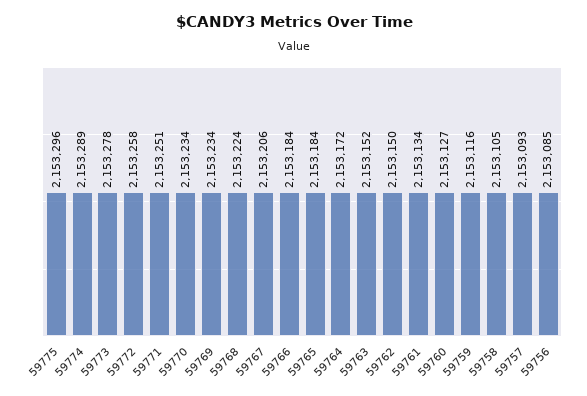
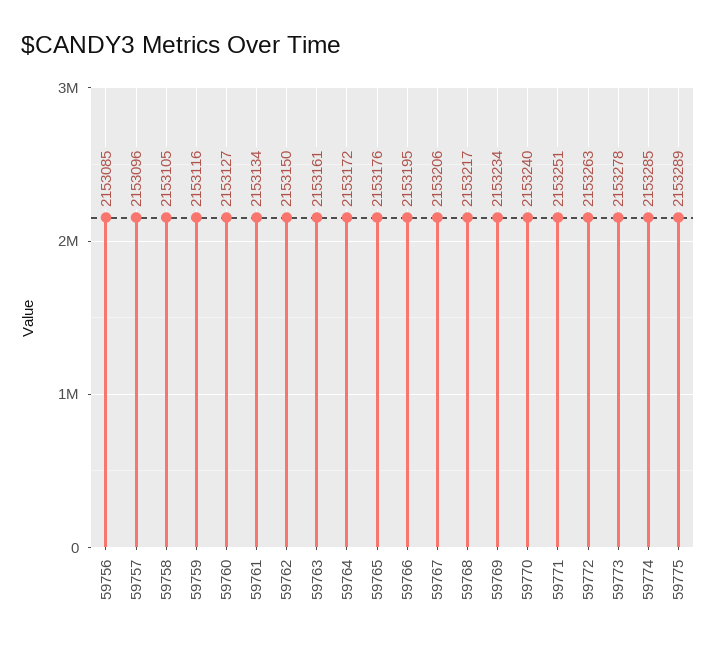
  {
-   "59775": 2153296,
+   "59775": 2153289,
-   "59774": 2153289,
+   "59774": 2153285,
    "59773": 2153278,
-   "59772": 2153258,
+   "59772": 2153263,
    "59771": 2153251,
-   "59770": 2153234,
+   "59770": 2153240,
    "59769": 2153234,
-   "59768": 2153224,
+   "59768": 2153217,
    "59767": 2153206,
-   "59766": 2153184,
+   "59766": 2153195,
-   "59765": 2153184,
+   "59765": 2153176,
    "59764": 2153172,
-   "59763": 2153152,
+   "59763": 2153161,
    "59762": 2153150,
    "59761": 2153134,
    "59760": 2153127,
    "59759": 2153116,
    "59758": 2153105,
-   "59757": 2153093,
+   "59757": 2153096,
    "59756": 2153085
  }

